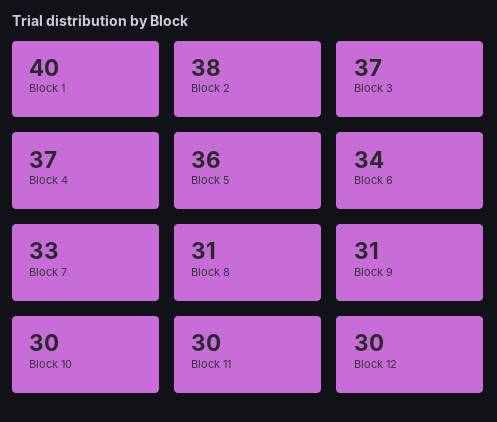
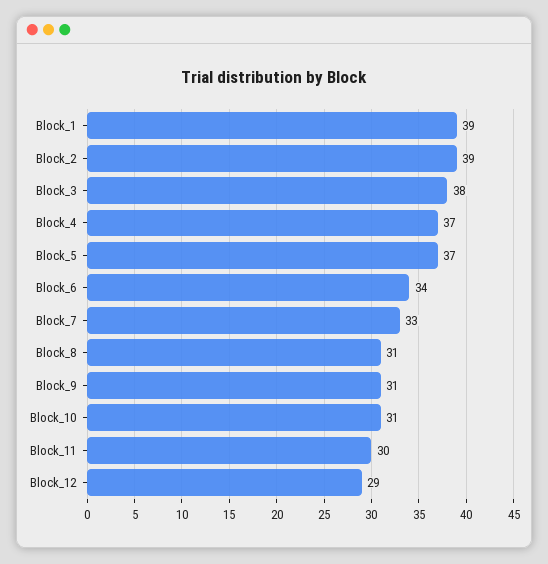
  {
-   "Block 1": 40,
+   "Block 1": 39,
-   "Block 2": 38,
+   "Block 2": 39,
-   "Block 3": 37,
+   "Block 3": 38,
    "Block 4": 37,
-   "Block 5": 36,
+   "Block 5": 37,
    "Block 6": 34,
    "Block 7": 33,
    "Block 8": 31,
    "Block 9": 31,
-   "Block 10": 30,
+   "Block 10": 31,
    "Block 11": 30,
-   "Block 12": 30
+   "Block 12": 29
  }

